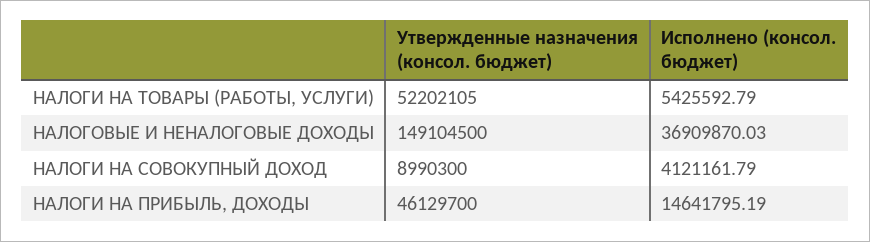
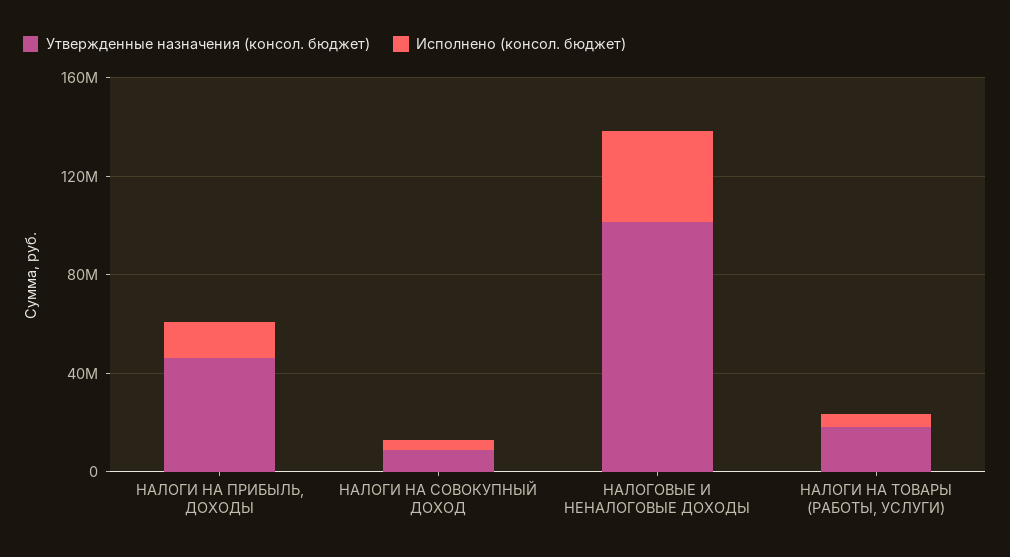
  {
    "Утвержденные назначения (консол. бюджет)": {
-     "НАЛОГИ НА ТОВАРЫ (РАБОТЫ, УСЛУГИ)": 52202105,
+     "НАЛОГИ НА ТОВАРЫ (РАБОТЫ, УСЛУГИ)": 20000000,
-     "НАЛОГОВЫЕ И НЕНАЛОГОВЫЕ ДОХОДЫ": 149104500,
+     "НАЛОГОВЫЕ И НЕНАЛОГОВЫЕ ДОХОДЫ": 100000000,
      "НАЛОГИ НА СОВОКУПНЫЙ ДОХОД": 8990300,
      "НАЛОГИ НА ПРИБЫЛЬ, ДОХОДЫ": 46129700
    },
    "Исполнено (консол. бюджет)": {
      "НАЛОГИ НА ТОВАРЫ (РАБОТЫ, УСЛУГИ)": 5425592.79,
      "НАЛОГОВЫЕ И НЕНАЛОГОВЫЕ ДОХОДЫ": 36909870.03,
      "НАЛОГИ НА СОВОКУПНЫЙ ДОХОД": 4121161.79,
      "НАЛОГИ НА ПРИБЫЛЬ, ДОХОДЫ": 14641795.19
    }
  }

